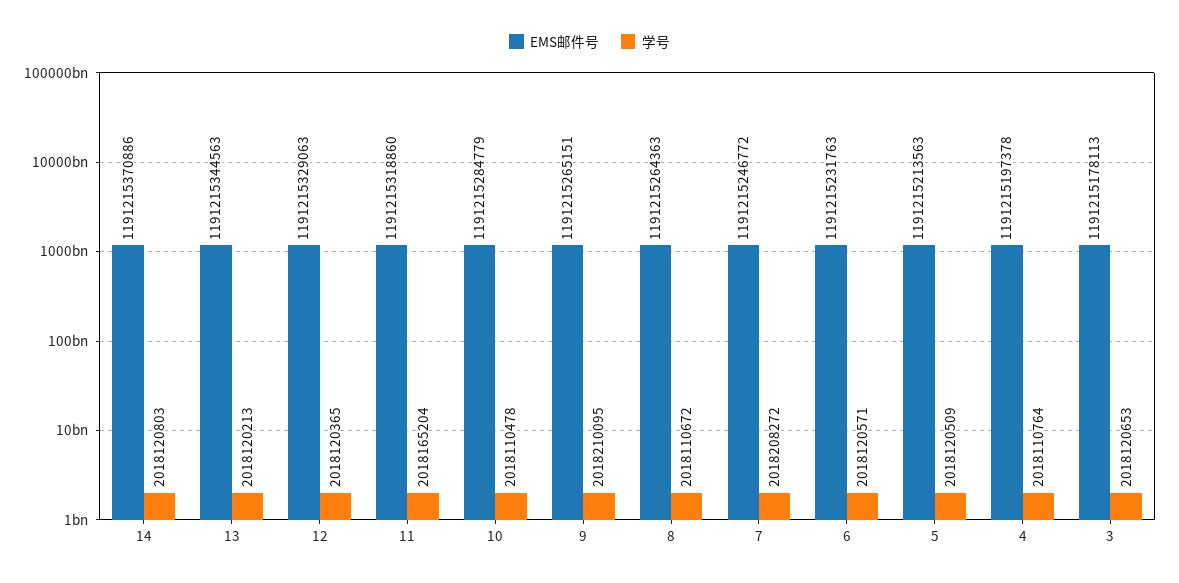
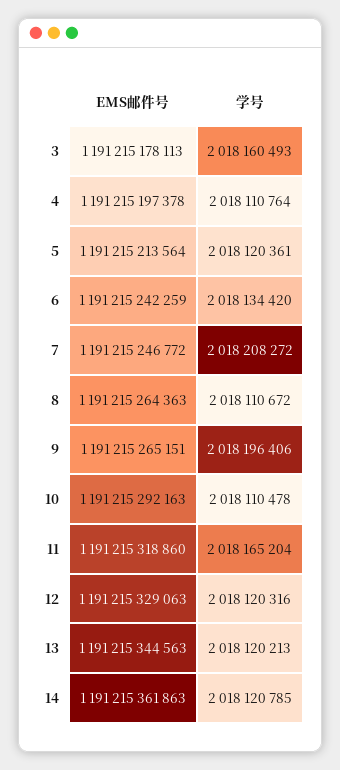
  {
    "EMS邮件号": {
-     "14": 1191215370886,
+     "14": 1191215361863,
      "13": 1191215344563,
      "12": 1191215329063,
      "11": 1191215318860,
-     "10": 1191215284779,
+     "10": 1191215292163,
      "9": 1191215265151,
      "8": 1191215264363,
      "7": 1191215246772,
-     "6": 1191215231763,
+     "6": 1191215242259,
-     "5": 1191215213563,
+     "5": 1191215213564,
      "4": 1191215197378,
      "3": 1191215178113
    },
    "学号": {
-     "14": 2018120803,
+     "14": 2018120785,
      "13": 2018120213,
-     "12": 2018120365,
+     "12": 2018120316,
      "11": 2018165204,
      "10": 2018110478,
-     "9": 2018210095,
+     "9": 2018196406,
      "8": 2018110672,
      "7": 2018208272,
-     "6": 2018120571,
+     "6": 2018134420,
-     "5": 2018120509,
+     "5": 2018120361,
      "4": 2018110764,
-     "3": 2018120653
+     "3": 2018160493
    }
  }

